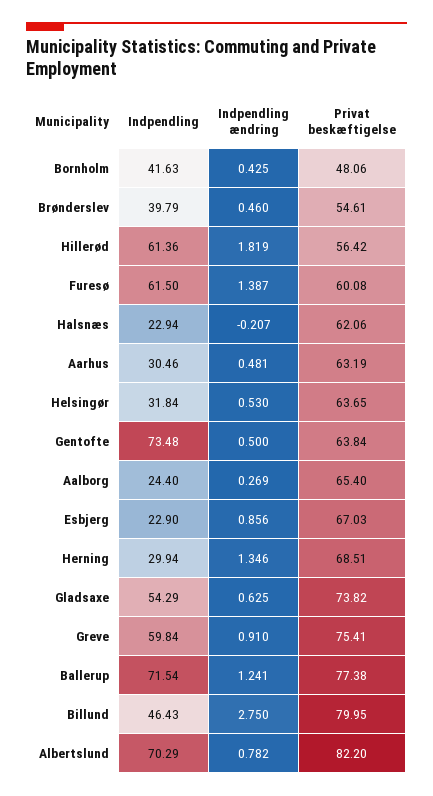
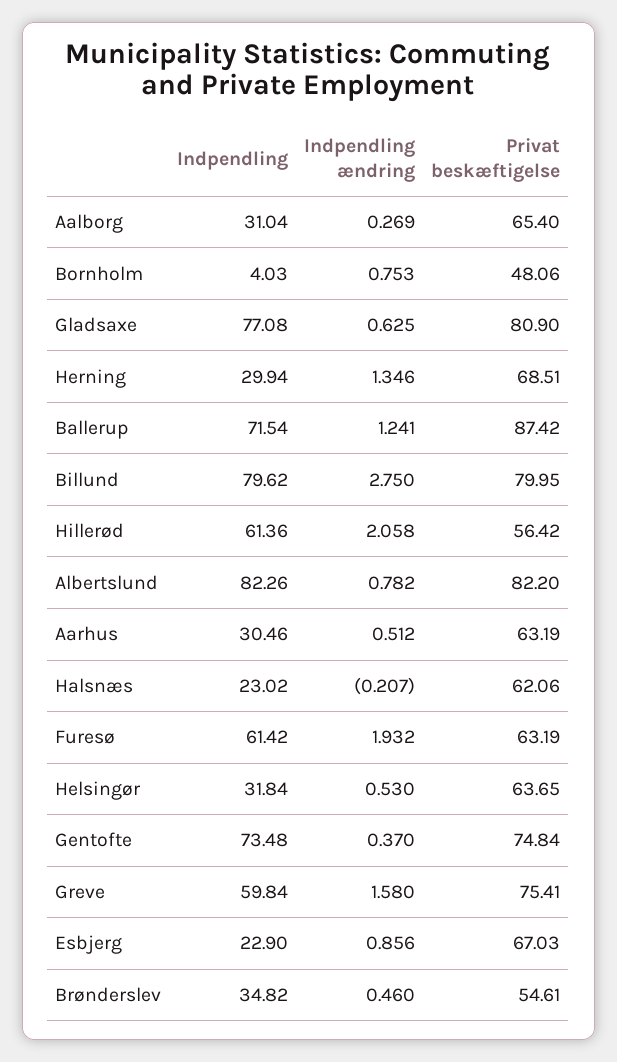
  {
    "Indpendling": {
-     "Bornholm": 41.63,
+     "Bornholm": 4.03,
-     "Brønderslev": 39.79,
+     "Brønderslev": 34.82,
      "Hillerød": 61.36,
-     "Furesø": 61.5,
+     "Furesø": 61.42,
-     "Halsnæs": 22.94,
+     "Halsnæs": 23.02,
      "Aarhus": 30.46,
      "Helsingør": 31.84,
      "Gentofte": 73.48,
-     "Aalborg": 24.4,
+     "Aalborg": 31.04,
      "Esbjerg": 22.9,
      "Herning": 29.94,
-     "Gladsaxe": 54.29,
+     "Gladsaxe": 77.08,
      "Greve": 59.84,
      "Ballerup": 71.54,
-     "Billund": 46.43,
+     "Billund": 79.62,
-     "Albertslund": 70.29
+     "Albertslund": 82.26
    },
    "Indpendling ændring": {
-     "Bornholm": 0.425,
+     "Bornholm": 0.753,
      "Brønderslev": 0.46,
-     "Hillerød": 1.819,
+     "Hillerød": 2.058,
-     "Furesø": 1.387,
+     "Furesø": 1.932,
      "Halsnæs": -0.207,
-     "Aarhus": 0.481,
+     "Aarhus": 0.512,
      "Helsingør": 0.53,
-     "Gentofte": 0.5,
+     "Gentofte": 0.37,
      "Aalborg": 0.269,
      "Esbjerg": 0.856,
      "Herning": 1.346,
      "Gladsaxe": 0.625,
-     "Greve": 0.91,
+     "Greve": 1.58,
      "Ballerup": 1.241,
      "Billund": 2.75,
      "Albertslund": 0.782
    },
    "Privat beskæftigelse": {
      "Bornholm": 48.06,
      "Brønderslev": 54.61,
      "Hillerød": 56.42,
-     "Furesø": 60.08,
+     "Furesø": 63.19,
      "Halsnæs": 62.06,
      "Aarhus": 63.19,
      "Helsingør": 63.65,
-     "Gentofte": 63.84,
+     "Gentofte": 74.84,
      "Aalborg": 65.4,
      "Esbjerg": 67.03,
      "Herning": 68.51,
-     "Gladsaxe": 73.82,
+     "Gladsaxe": 80.9,
      "Greve": 75.41,
-     "Ballerup": 77.38,
+     "Ballerup": 87.42,
      "Billund": 79.95,
      "Albertslund": 82.2
    }
  }

